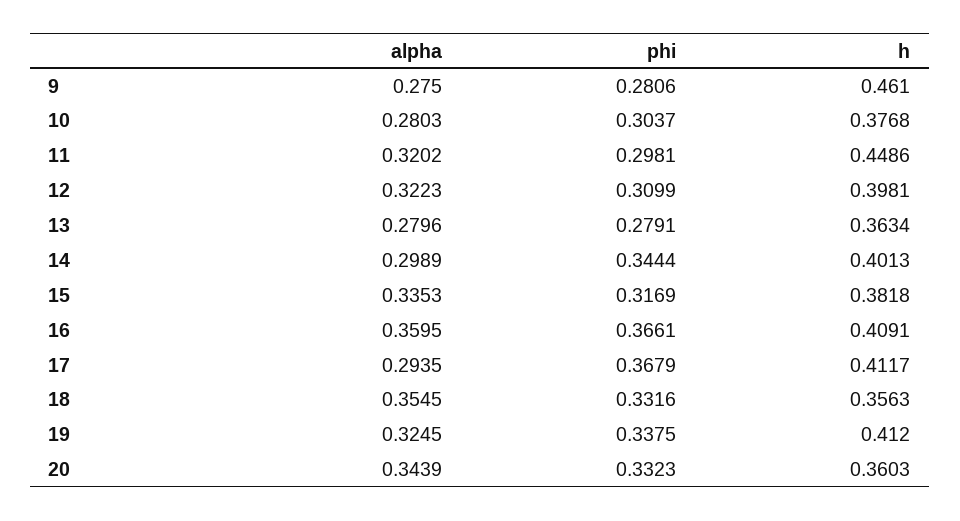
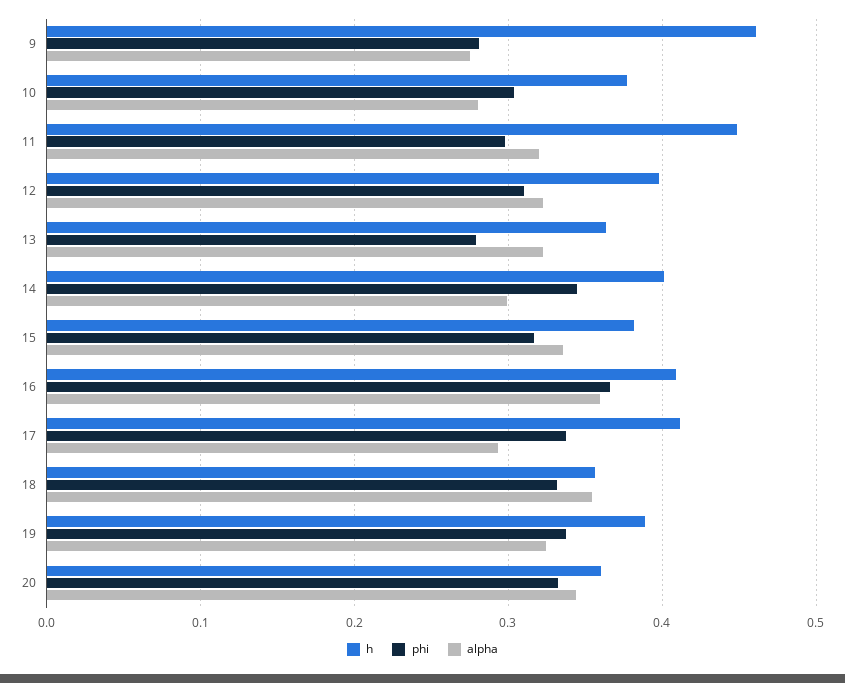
  {
    "alpha": {
      "9": 0.275,
      "10": 0.2803,
      "11": 0.3202,
      "12": 0.3223,
-     "13": 0.2796,
+     "13": 0.32,
      "14": 0.2989,
      "15": 0.3353,
      "16": 0.3595,
      "17": 0.2935,
      "18": 0.3545,
      "19": 0.3245,
      "20": 0.3439
    },
    "phi": {
      "9": 0.2806,
      "10": 0.3037,
      "11": 0.2981,
      "12": 0.3099,
      "13": 0.2791,
      "14": 0.3444,
      "15": 0.3169,
      "16": 0.3661,
-     "17": 0.3679,
+     "17": 0.34,
      "18": 0.3316,
      "19": 0.3375,
      "20": 0.3323
    },
    "h": {
      "9": 0.461,
      "10": 0.3768,
      "11": 0.4486,
      "12": 0.3981,
      "13": 0.3634,
      "14": 0.4013,
      "15": 0.3818,
      "16": 0.4091,
      "17": 0.4117,
      "18": 0.3563,
-     "19": 0.412,
+     "19": 0.39,
      "20": 0.3603
    }
  }

